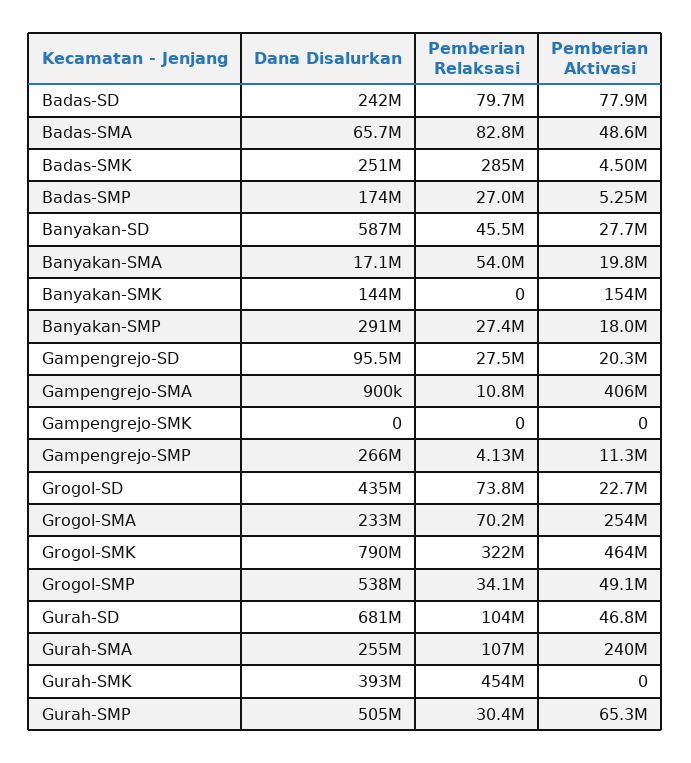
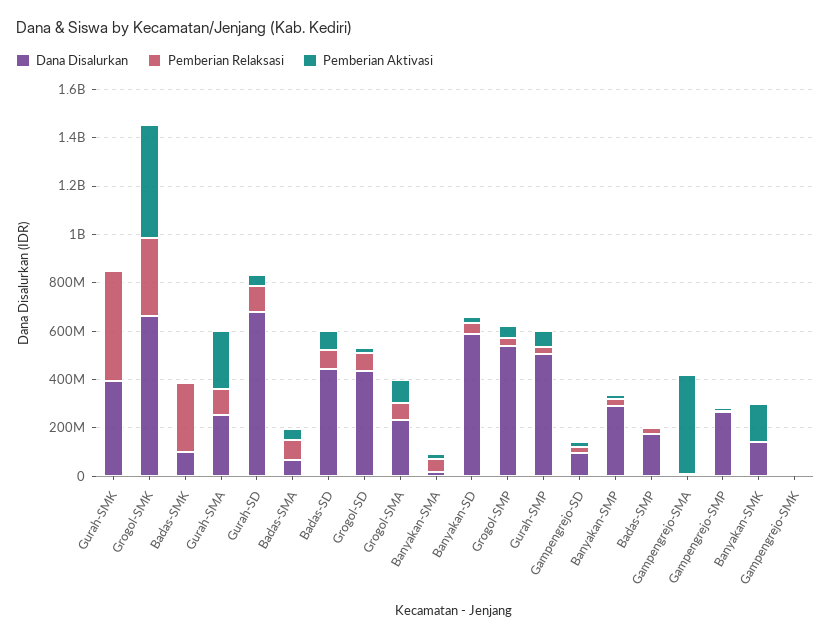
  {
    "Dana Disalurkan": {
-     "Badas-SD": 242000000,
+     "Badas-SD": 450000000,
      "Badas-SMA": 65700000,
-     "Badas-SMK": 251000000,
+     "Badas-SMK": 100000000,
      "Badas-SMP": 174000000,
      "Banyakan-SD": 587000000,
      "Banyakan-SMA": 17100000,
      "Banyakan-SMK": 144000000,
      "Banyakan-SMP": 291000000,
      "Gampengrejo-SD": 95500000,
      "Gampengrejo-SMA": 900000,
      "Gampengrejo-SMK": 0,
      "Gampengrejo-SMP": 266000000,
      "Grogol-SD": 435000000,
      "Grogol-SMA": 233000000,
-     "Grogol-SMK": 790000000,
+     "Grogol-SMK": 650000000,
      "Grogol-SMP": 538000000,
      "Gurah-SD": 681000000,
      "Gurah-SMA": 255000000,
      "Gurah-SMK": 393000000,
      "Gurah-SMP": 505000000
    },
    "Pemberian Relaksasi": {
      "Badas-SD": 79700000,
      "Badas-SMA": 82800000,
      "Badas-SMK": 285000000,
      "Badas-SMP": 27000000,
      "Banyakan-SD": 45500000,
      "Banyakan-SMA": 54000000,
      "Banyakan-SMK": 0,
      "Banyakan-SMP": 27400000,
      "Gampengrejo-SD": 27500000,
      "Gampengrejo-SMA": 10800000,
      "Gampengrejo-SMK": 0,
      "Gampengrejo-SMP": 4130000,
      "Grogol-SD": 73800000,
      "Grogol-SMA": 70200000,
      "Grogol-SMK": 322000000,
      "Grogol-SMP": 34100000,
      "Gurah-SD": 104000000,
      "Gurah-SMA": 107000000,
      "Gurah-SMK": 454000000,
      "Gurah-SMP": 30400000
    },
    "Pemberian Aktivasi": {
      "Badas-SD": 77900000,
      "Badas-SMA": 48600000,
      "Badas-SMK": 4500000,
      "Badas-SMP": 5250000,
      "Banyakan-SD": 27700000,
      "Banyakan-SMA": 19800000,
      "Banyakan-SMK": 154000000,
      "Banyakan-SMP": 18000000,
      "Gampengrejo-SD": 20300000,
      "Gampengrejo-SMA": 406000000,
      "Gampengrejo-SMK": 0,
      "Gampengrejo-SMP": 11300000,
      "Grogol-SD": 22700000,
-     "Grogol-SMA": 254000000,
+     "Grogol-SMA": 100000000,
      "Grogol-SMK": 464000000,
      "Grogol-SMP": 49100000,
      "Gurah-SD": 46800000,
      "Gurah-SMA": 240000000,
      "Gurah-SMK": 0,
      "Gurah-SMP": 65300000
    }
  }

